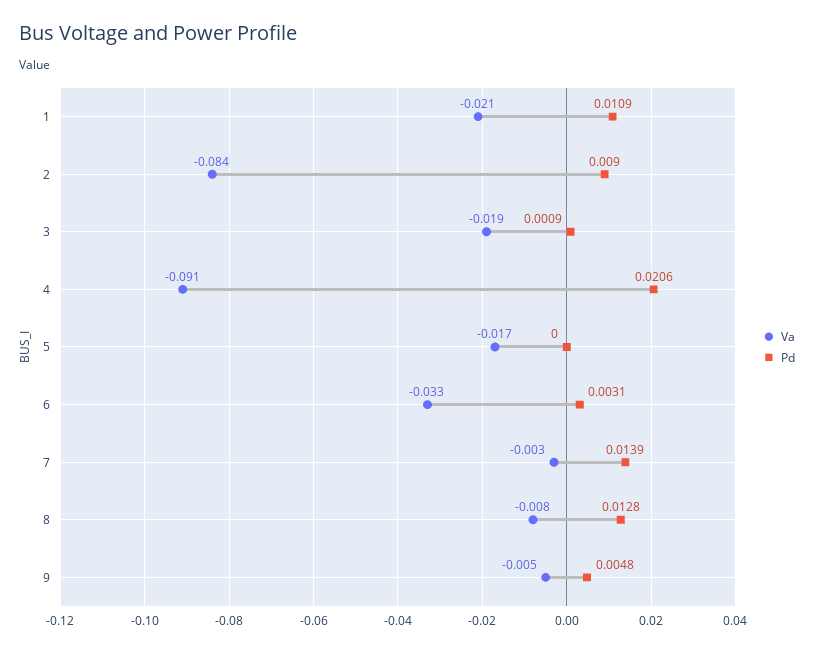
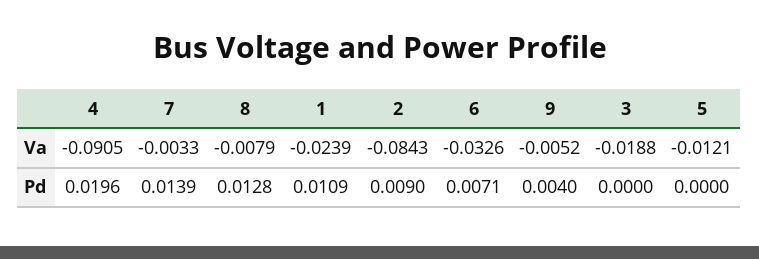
  {
    "Va": {
-     "1": -0.021,
+     "1": -0.0239,
      "2": -0.0843,
      "3": -0.0188,
      "4": -0.0905,
-     "5": -0.017,
+     "5": -0.0121,
      "6": -0.0326,
      "7": -0.0033,
      "8": -0.0079,
      "9": -0.0052
    },
    "Pd": {
      "1": 0.0109,
      "2": 0.009,
-     "3": 0.0009,
+     "3": 0,
-     "4": 0.0206,
+     "4": 0.0196,
      "5": 0,
-     "6": 0.0031,
+     "6": 0.0071,
      "7": 0.0139,
      "8": 0.0128,
-     "9": 0.0048
+     "9": 0.004
    }
  }

